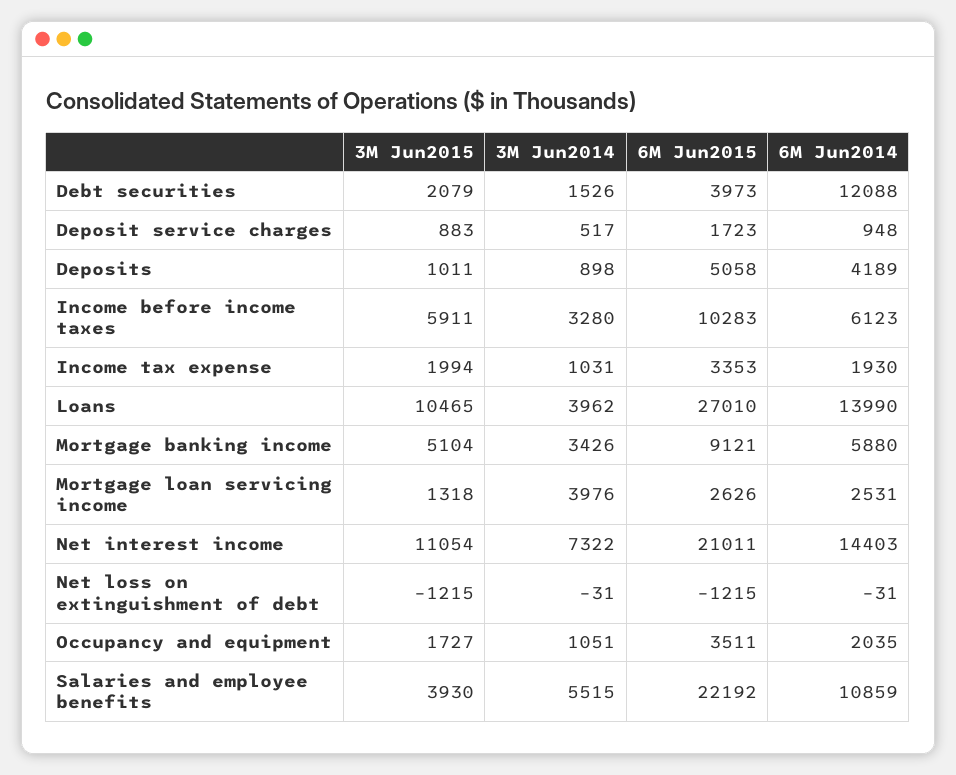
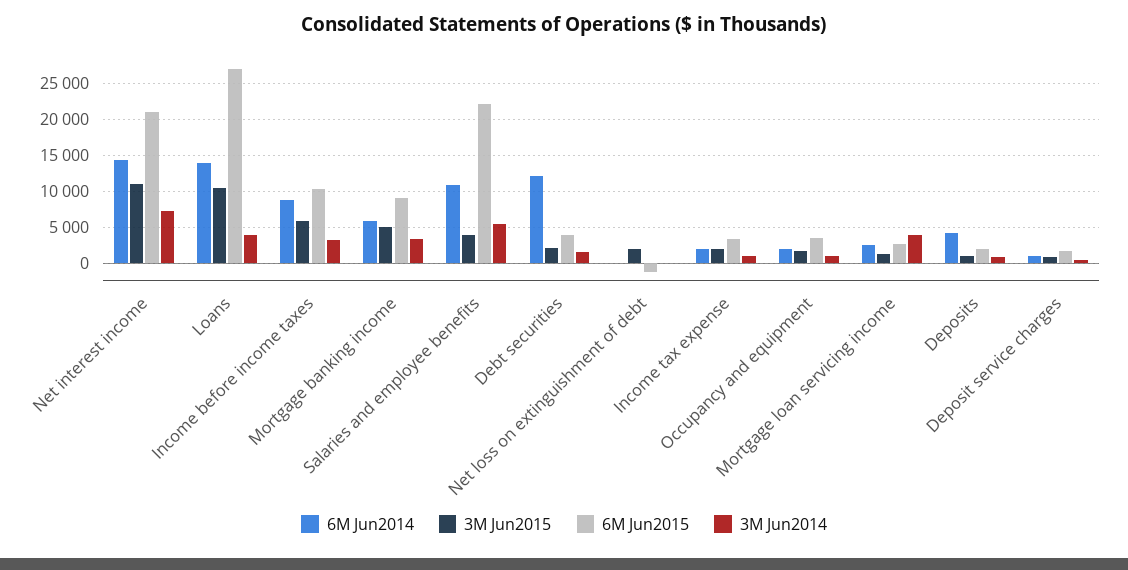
  {
    "3M Jun2015": {
      "Debt securities": 2079,
      "Deposit service charges": 883,
      "Deposits": 1011,
      "Income before income taxes": 5911,
      "Income tax expense": 1994,
      "Loans": 10465,
      "Mortgage banking income": 5104,
      "Mortgage loan servicing income": 1318,
      "Net interest income": 11054,
-     "Net loss on extinguishment of debt": -1215,
+     "Net loss on extinguishment of debt": 2000,
      "Occupancy and equipment": 1727,
      "Salaries and employee benefits": 3930
    },
    "3M Jun2014": {
      "Debt securities": 1526,
      "Deposit service charges": 517,
      "Deposits": 898,
      "Income before income taxes": 3280,
      "Income tax expense": 1031,
      "Loans": 3962,
      "Mortgage banking income": 3426,
      "Mortgage loan servicing income": 3976,
      "Net interest income": 7322,
      "Net loss on extinguishment of debt": -31,
      "Occupancy and equipment": 1051,
      "Salaries and employee benefits": 5515
    },
    "6M Jun2015": {
      "Debt securities": 3973,
      "Deposit service charges": 1723,
-     "Deposits": 5058,
+     "Deposits": 2000,
      "Income before income taxes": 10283,
      "Income tax expense": 3353,
      "Loans": 27010,
      "Mortgage banking income": 9121,
      "Mortgage loan servicing income": 2626,
      "Net interest income": 21011,
      "Net loss on extinguishment of debt": -1215,
      "Occupancy and equipment": 3511,
      "Salaries and employee benefits": 22192
    },
    "6M Jun2014": {
      "Debt securities": 12088,
      "Deposit service charges": 948,
      "Deposits": 4189,
-     "Income before income taxes": 6123,
+     "Income before income taxes": 9000,
      "Income tax expense": 1930,
      "Loans": 13990,
      "Mortgage banking income": 5880,
      "Mortgage loan servicing income": 2531,
      "Net interest income": 14403,
      "Net loss on extinguishment of debt": -31,
      "Occupancy and equipment": 2035,
      "Salaries and employee benefits": 10859
    }
  }

